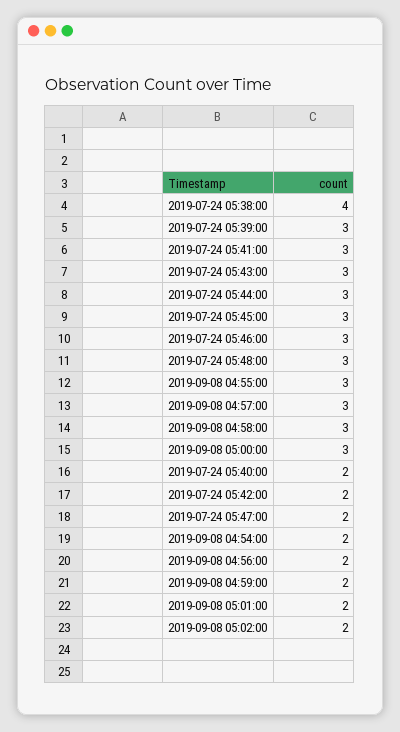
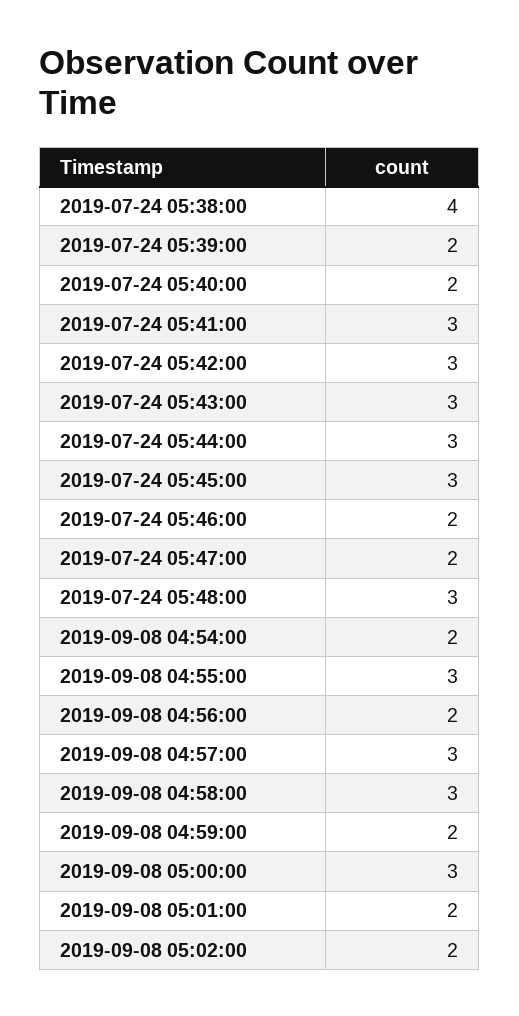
  {
    "2019-07-24 05:38:00": 4,
-   "2019-07-24 05:39:00": 3,
+   "2019-07-24 05:39:00": 2,
    "2019-07-24 05:41:00": 3,
    "2019-07-24 05:43:00": 3,
    "2019-07-24 05:44:00": 3,
    "2019-07-24 05:45:00": 3,
-   "2019-07-24 05:46:00": 3,
+   "2019-07-24 05:46:00": 2,
    "2019-07-24 05:48:00": 3,
    "2019-09-08 04:55:00": 3,
    "2019-09-08 04:57:00": 3,
    "2019-09-08 04:58:00": 3,
    "2019-09-08 05:00:00": 3,
    "2019-07-24 05:40:00": 2,
-   "2019-07-24 05:42:00": 2,
+   "2019-07-24 05:42:00": 3,
    "2019-07-24 05:47:00": 2,
    "2019-09-08 04:54:00": 2,
    "2019-09-08 04:56:00": 2,
    "2019-09-08 04:59:00": 2,
    "2019-09-08 05:01:00": 2,
    "2019-09-08 05:02:00": 2
  }

